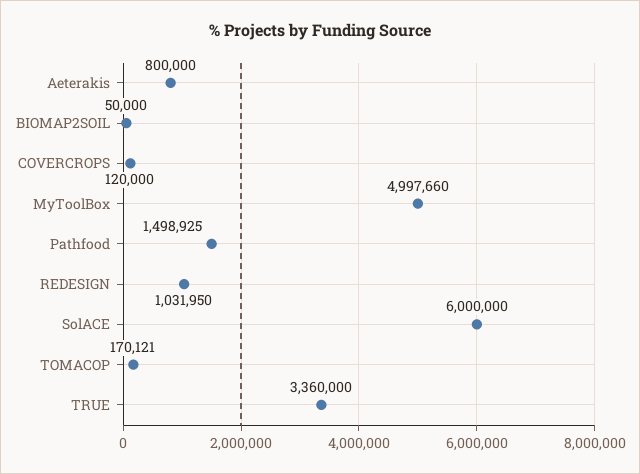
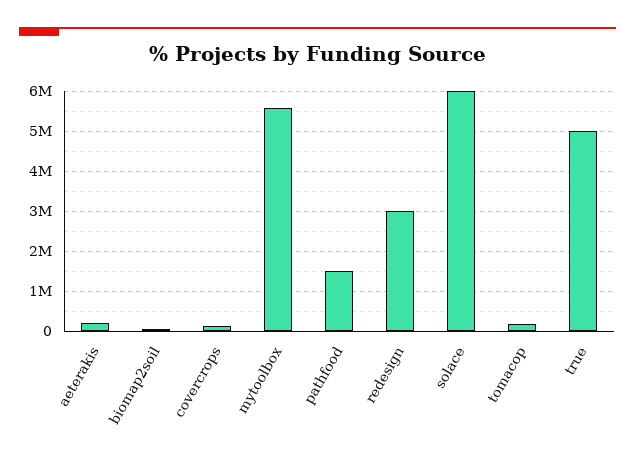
  {
-   "Aeterakis": 800000,
+   "Aeterakis": 200000,
    "BIOMAP2SOIL": 50000,
    "COVERCROPS": 120000,
-   "MyToolBox": 4997660,
+   "MyToolBox": 5600000,
    "Pathfood": 1498925,
-   "REDESIGN": 1031950,
+   "REDESIGN": 3000000,
    "SolACE": 6000000,
    "TOMACOP": 170121,
-   "TRUE": 3360000
+   "TRUE": 5000000
  }

